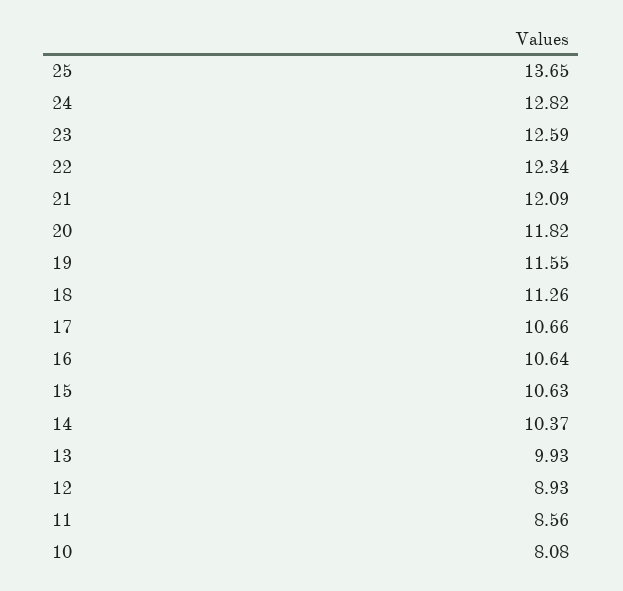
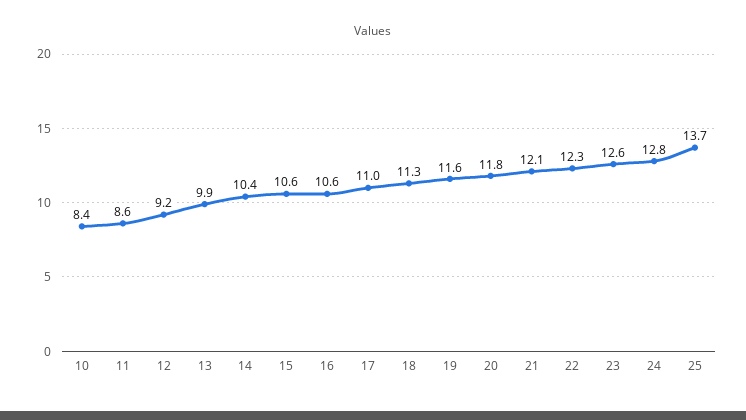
  {
    "25": 13.65,
    "24": 12.82,
    "23": 12.59,
    "22": 12.34,
    "21": 12.09,
    "20": 11.82,
    "19": 11.55,
    "18": 11.26,
-   "17": 10.66,
+   "17": 11,
    "16": 10.64,
    "15": 10.63,
    "14": 10.37,
    "13": 9.93,
-   "12": 8.93,
+   "12": 9.2,
    "11": 8.56,
-   "10": 8.08
+   "10": 8.4
  }

